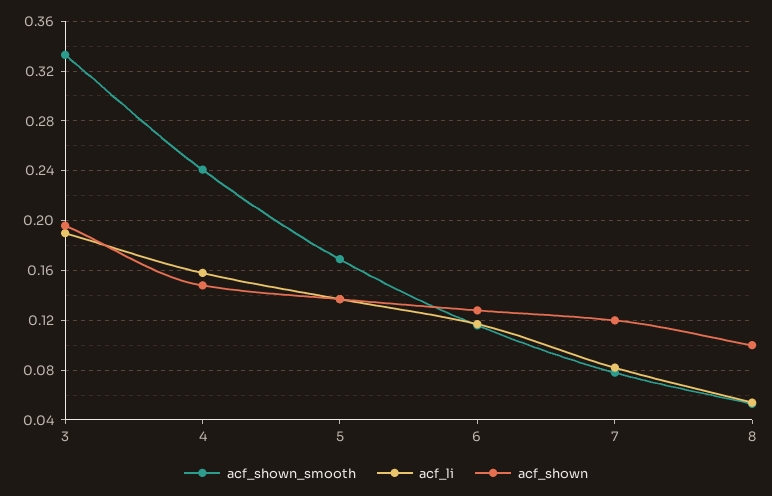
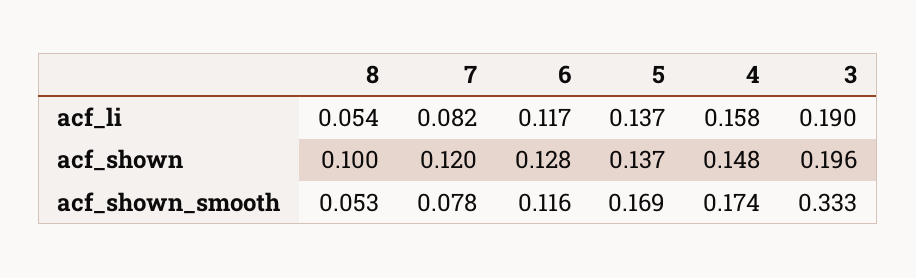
  {
    "acf_shown_smooth": {
      "3": 0.333,
-     "4": 0.24,
+     "4": 0.174,
      "5": 0.169,
      "6": 0.116,
      "7": 0.078,
      "8": 0.053
    },
    "acf_li": {
      "3": 0.19,
      "4": 0.158,
      "5": 0.137,
      "6": 0.117,
      "7": 0.082,
      "8": 0.054
    },
    "acf_shown": {
      "3": 0.196,
      "4": 0.148,
      "5": 0.137,
      "6": 0.128,
      "7": 0.12,
      "8": 0.1
    }
  }

